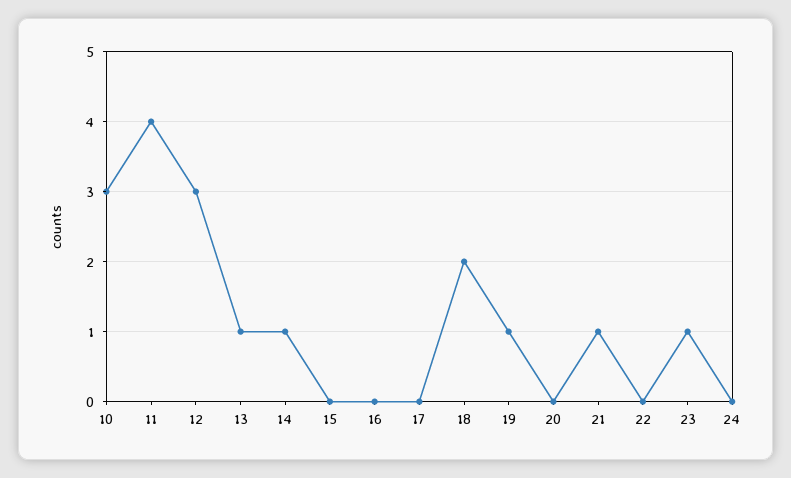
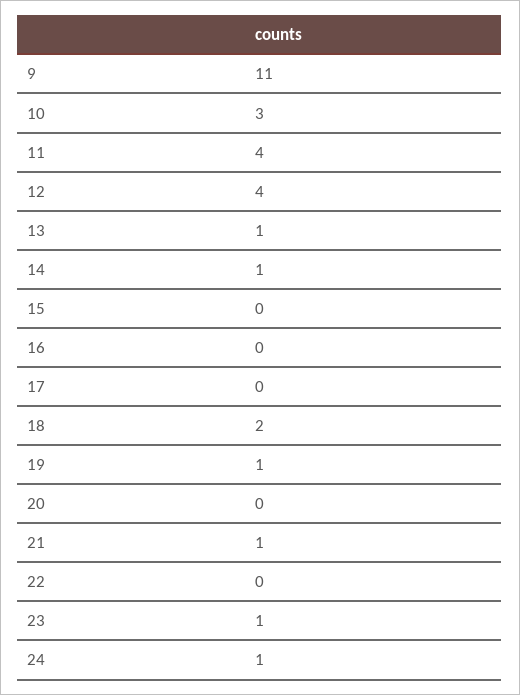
  {
    "10": 3,
    "11": 4,
-   "12": 3,
+   "12": 4,
    "13": 1,
    "14": 1,
    "15": 0,
    "16": 0,
    "17": 0,
    "18": 2,
    "19": 1,
    "20": 0,
    "21": 1,
    "22": 0,
    "23": 1,
-   "24": 0
+   "24": 1,
+   "9": 11
  }

